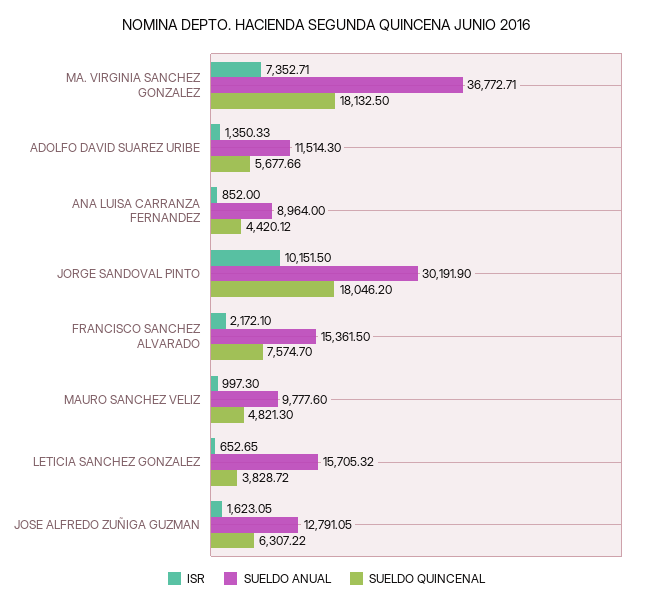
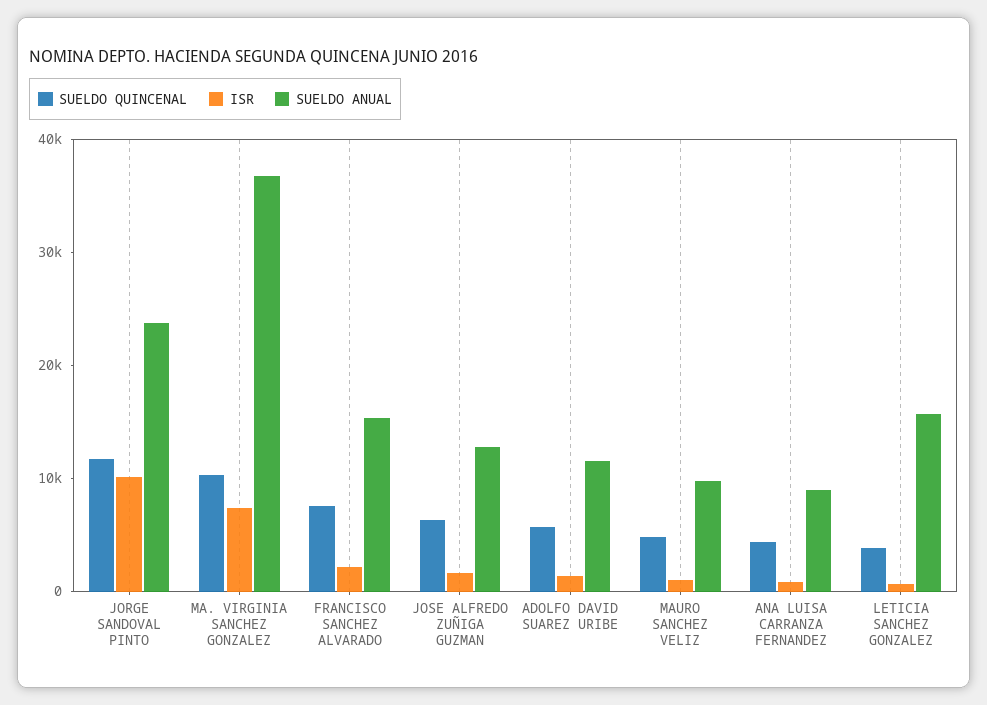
  {
    "ISR": {
      "MA. VIRGINIA SANCHEZ GONZALEZ": 7352.71,
      "ADOLFO DAVID SUAREZ URIBE": 1350.33,
      "ANA LUISA CARRANZA FERNANDEZ": 852,
      "JORGE SANDOVAL PINTO": 10151.5,
      "FRANCISCO SANCHEZ ALVARADO": 2172.1,
      "MAURO SANCHEZ VELIZ": 997.3,
      "LETICIA SANCHEZ GONZALEZ": 652.65,
      "JOSE ALFREDO ZUÑIGA GUZMAN": 1623.05
    },
    "SUELDO ANUAL": {
      "MA. VIRGINIA SANCHEZ GONZALEZ": 36772.71,
      "ADOLFO DAVID SUAREZ URIBE": 11514.3,
      "ANA LUISA CARRANZA FERNANDEZ": 8964,
-     "JORGE SANDOVAL PINTO": 30191.9,
+     "JORGE SANDOVAL PINTO": 24000,
      "FRANCISCO SANCHEZ ALVARADO": 15361.5,
      "MAURO SANCHEZ VELIZ": 9777.6,
      "LETICIA SANCHEZ GONZALEZ": 15705.32,
      "JOSE ALFREDO ZUÑIGA GUZMAN": 12791.05
    },
    "SUELDO QUINCENAL": {
-     "MA. VIRGINIA SANCHEZ GONZALEZ": 18132.5,
+     "MA. VIRGINIA SANCHEZ GONZALEZ": 10000,
      "ADOLFO DAVID SUAREZ URIBE": 5677.66,
      "ANA LUISA CARRANZA FERNANDEZ": 4420.12,
-     "JORGE SANDOVAL PINTO": 18046.2,
+     "JORGE SANDOVAL PINTO": 12000,
      "FRANCISCO SANCHEZ ALVARADO": 7574.7,
      "MAURO SANCHEZ VELIZ": 4821.3,
      "LETICIA SANCHEZ GONZALEZ": 3828.72,
      "JOSE ALFREDO ZUÑIGA GUZMAN": 6307.22
    }
  }

